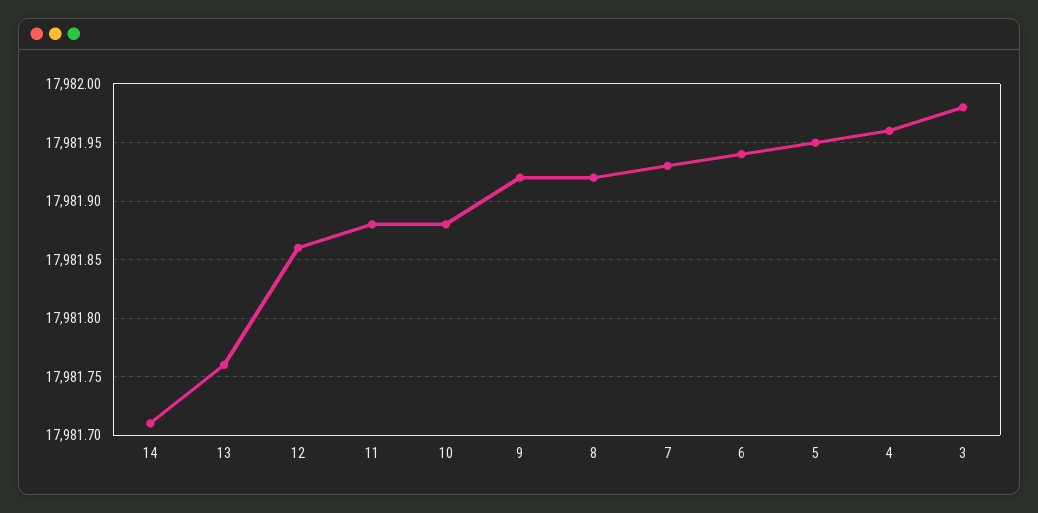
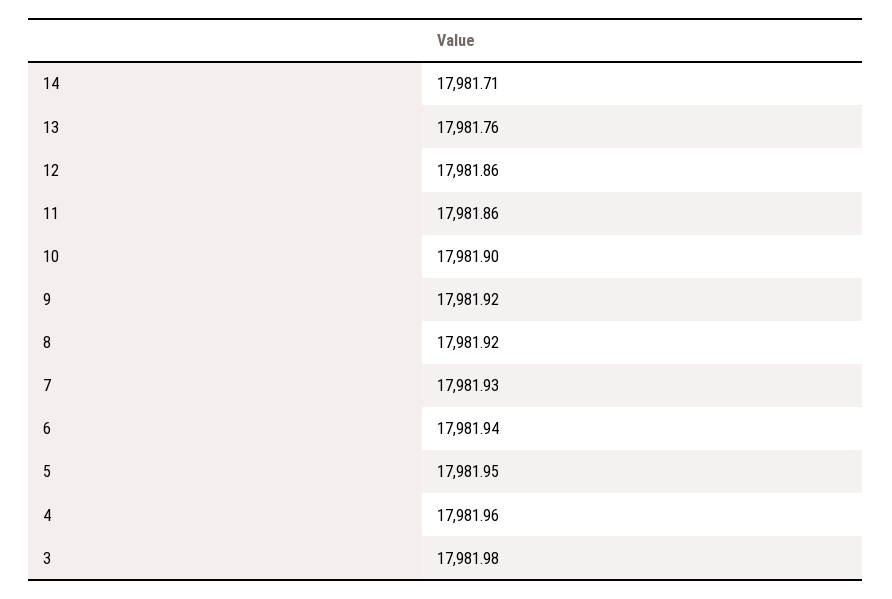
  {
    "14": 17981.71,
    "13": 17981.76,
    "12": 17981.86,
-   "11": 17981.88,
+   "11": 17981.86,
-   "10": 17981.88,
+   "10": 17981.9,
    "9": 17981.92,
    "8": 17981.92,
    "7": 17981.93,
    "6": 17981.94,
    "5": 17981.95,
    "4": 17981.96,
    "3": 17981.98
  }

